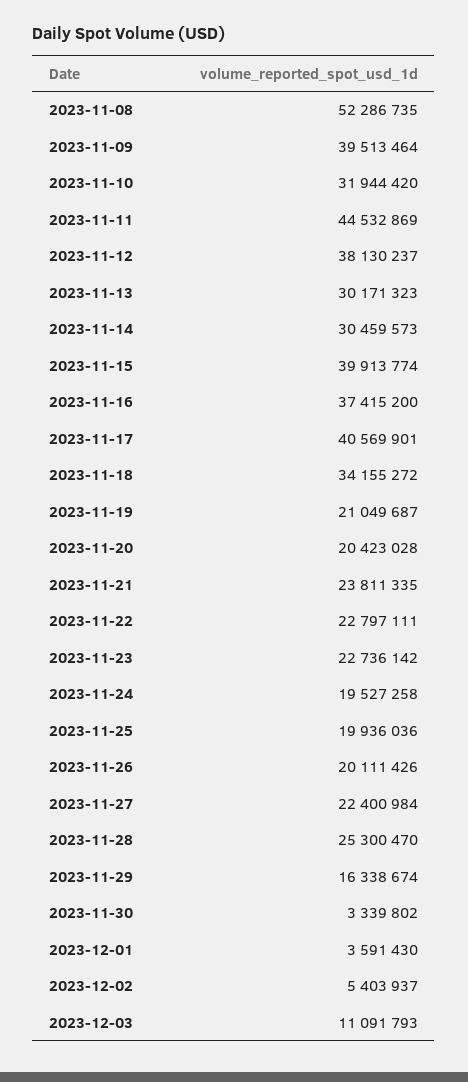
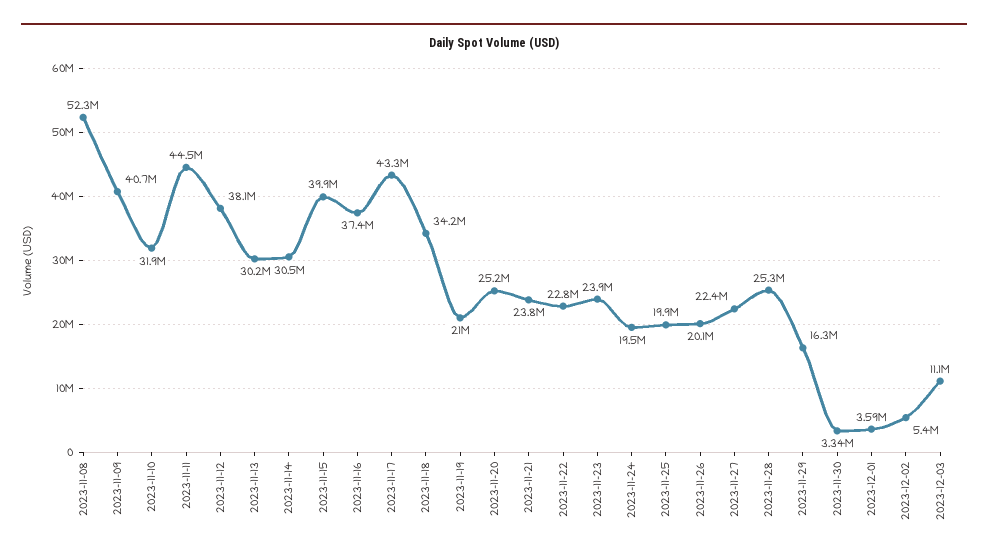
  {
    "2023-11-08": 52286735,
-   "2023-11-09": 39513464,
+   "2023-11-09": 40700000,
    "2023-11-10": 31944420,
    "2023-11-11": 44532869,
    "2023-11-12": 38130237,
    "2023-11-13": 30171323,
    "2023-11-14": 30459573,
    "2023-11-15": 39913774,
    "2023-11-16": 37415200,
-   "2023-11-17": 40569901,
+   "2023-11-17": 43300000,
    "2023-11-18": 34155272,
    "2023-11-19": 21049687,
-   "2023-11-20": 20423028,
+   "2023-11-20": 25200000,
    "2023-11-21": 23811335,
    "2023-11-22": 22797111,
-   "2023-11-23": 22736142,
+   "2023-11-23": 23900000,
    "2023-11-24": 19527258,
    "2023-11-25": 19936036,
    "2023-11-26": 20111426,
    "2023-11-27": 22400984,
    "2023-11-28": 25300470,
    "2023-11-29": 16338674,
    "2023-11-30": 3339802,
    "2023-12-01": 3591430,
    "2023-12-02": 5403937,
    "2023-12-03": 11091793
  }

